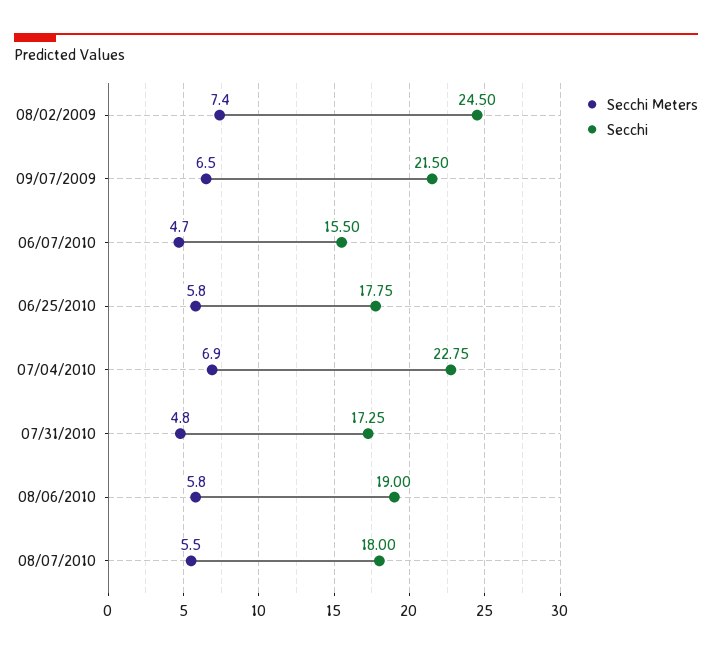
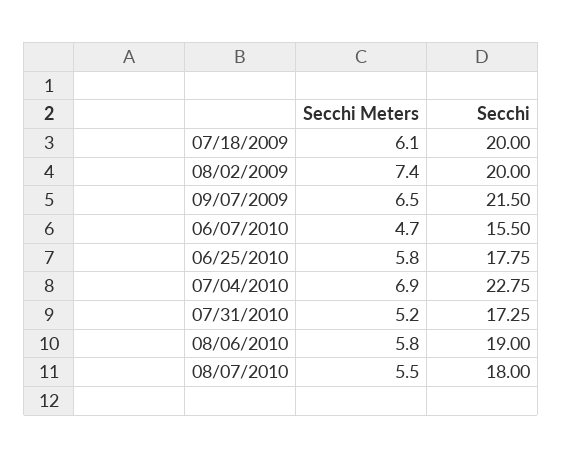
  {
    "Secchi Meters": {
      "08/02/2009": 7.4,
      "09/07/2009": 6.5,
      "06/07/2010": 4.7,
      "06/25/2010": 5.8,
      "07/04/2010": 6.9,
-     "07/31/2010": 4.8,
+     "07/31/2010": 5.2,
      "08/06/2010": 5.8,
-     "08/07/2010": 5.5
+     "08/07/2010": 5.5,
+     "07/18/2009": 6.1
    },
    "Secchi": {
-     "08/02/2009": 24.5,
+     "08/02/2009": 20,
      "09/07/2009": 21.5,
      "06/07/2010": 15.5,
      "06/25/2010": 17.75,
      "07/04/2010": 22.75,
      "07/31/2010": 17.25,
      "08/06/2010": 19,
-     "08/07/2010": 18
+     "08/07/2010": 18,
+     "07/18/2009": 20
    }
  }

